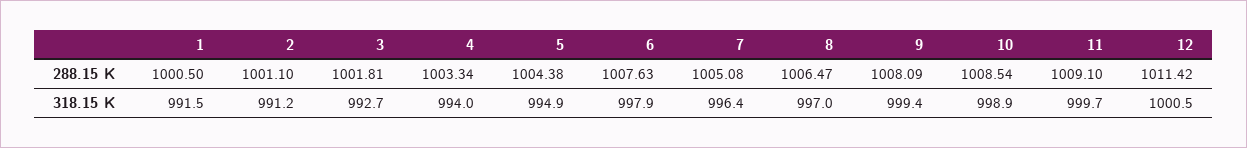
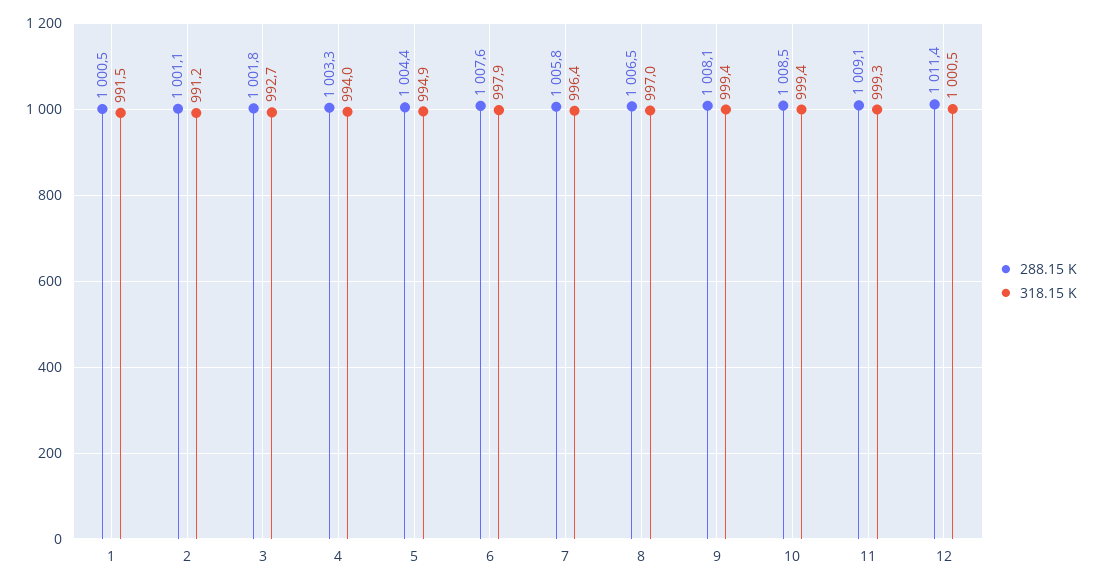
  {
    "288.15 K": {
      "1": 1000.5,
      "2": 1001.1,
      "3": 1001.81,
      "4": 1003.34,
      "5": 1004.38,
      "6": 1007.63,
-     "7": 1005.08,
+     "7": 1005.8,
      "8": 1006.47,
      "9": 1008.09,
      "10": 1008.54,
      "11": 1009.1,
      "12": 1011.42
    },
    "318.15 K": {
      "1": 991.5,
      "2": 991.2,
      "3": 992.7,
      "4": 994,
      "5": 994.9,
      "6": 997.9,
      "7": 996.4,
      "8": 997,
      "9": 999.4,
-     "10": 998.9,
+     "10": 999.4,
-     "11": 999.7,
+     "11": 999.3,
      "12": 1000.5
    }
  }

